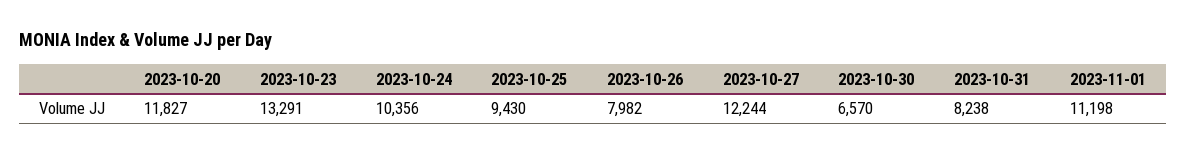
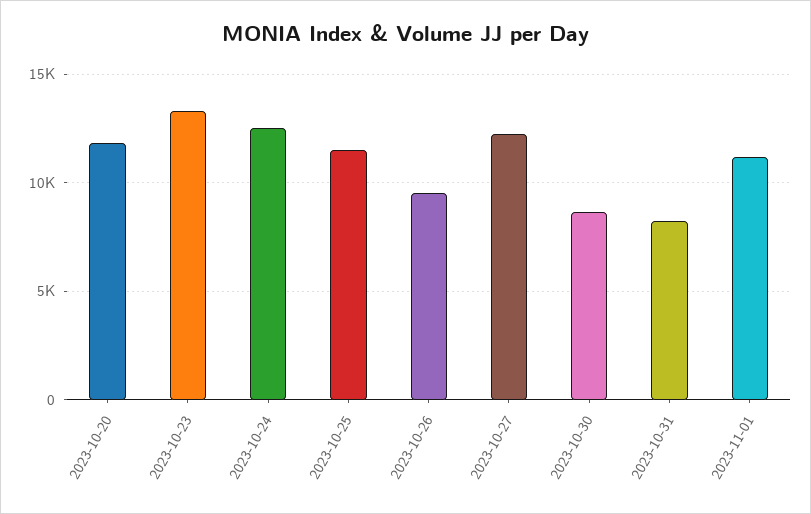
  {
    "2023-10-20": 11827,
    "2023-10-23": 13291,
-   "2023-10-24": 10356,
+   "2023-10-24": 12500,
-   "2023-10-25": 9430,
+   "2023-10-25": 11500,
-   "2023-10-26": 7982,
+   "2023-10-26": 9500,
    "2023-10-27": 12244,
-   "2023-10-30": 6570,
+   "2023-10-30": 8500,
    "2023-10-31": 8238,
    "2023-11-01": 11198
  }

